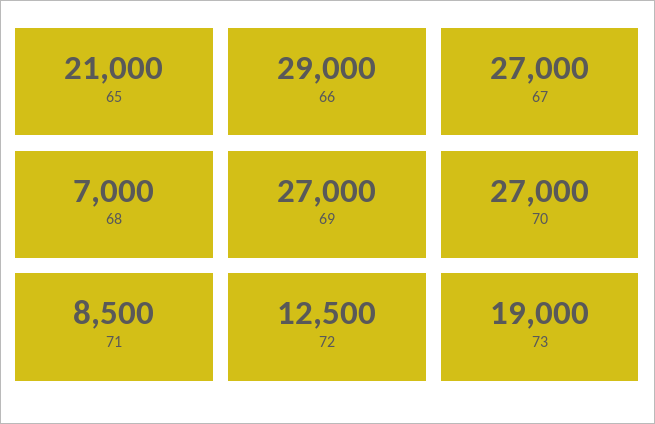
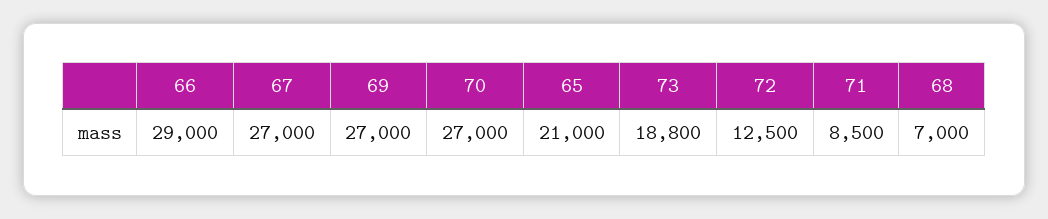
  {
    "65": 21000,
    "66": 29000,
    "67": 27000,
    "68": 7000,
    "69": 27000,
    "70": 27000,
    "71": 8500,
    "72": 12500,
-   "73": 19000
+   "73": 18800
  }

